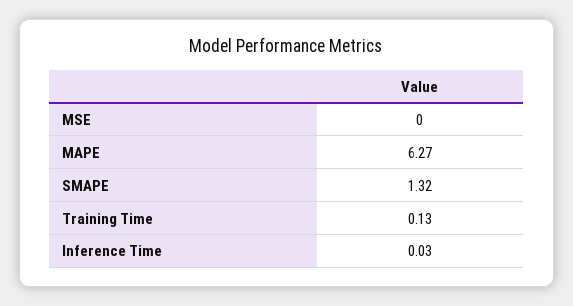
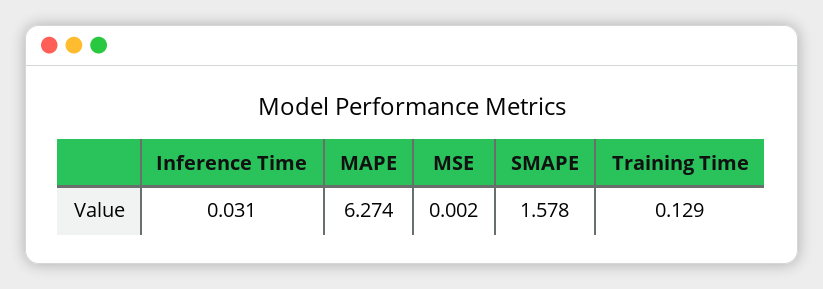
  {
    "MSE": 0.002,
    "MAPE": 6.274,
-   "SMAPE": 1.32,
+   "SMAPE": 1.578,
    "Training Time": 0.129,
    "Inference Time": 0.031
  }

